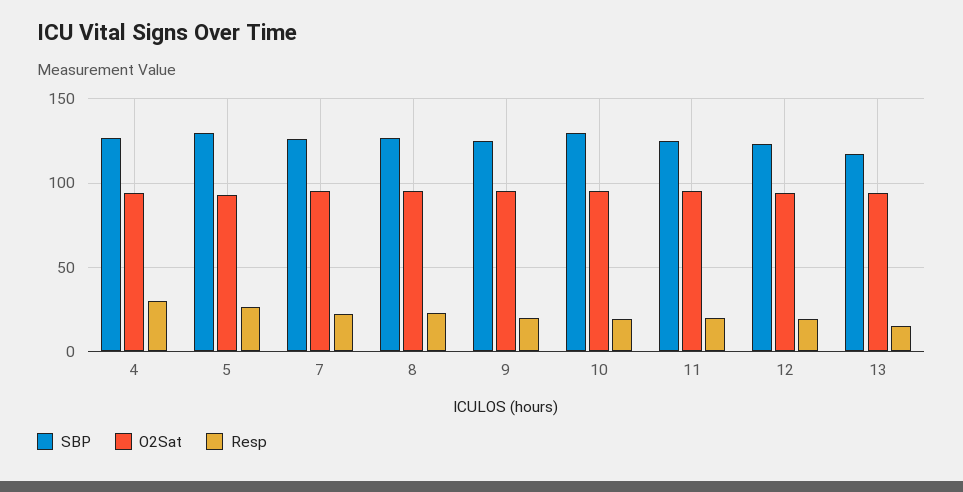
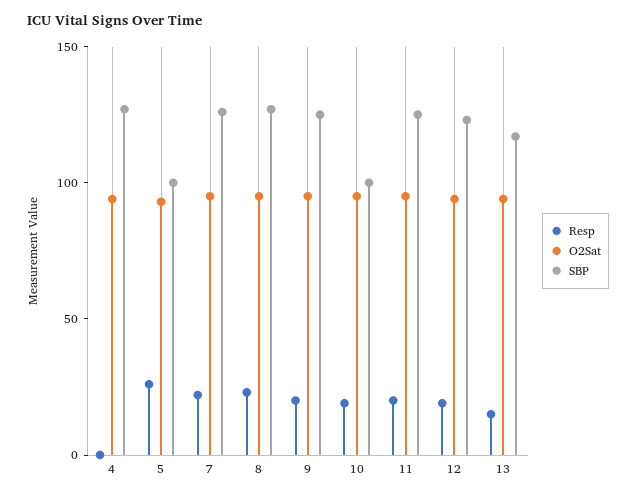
  {
    "SBP": {
      "4": 125,
-     "5": 130,
+     "5": 100,
      "7": 125,
      "8": 125,
      "9": 125,
-     "10": 130,
+     "10": 100,
      "11": 125,
      "12": 125,
      "13": 115
    },
    "O2Sat": {
      "4": 95,
      "5": 95,
      "7": 95,
      "8": 95,
      "9": 95,
      "10": 95,
      "11": 95,
      "12": 95,
      "13": 95
    },
    "Resp": {
-     "4": 30,
+     "4": 0,
      "5": 25,
      "7": 20,
      "8": 25,
      "9": 20,
      "10": 20,
      "11": 20,
      "12": 20,
      "13": 15
    }
  }

